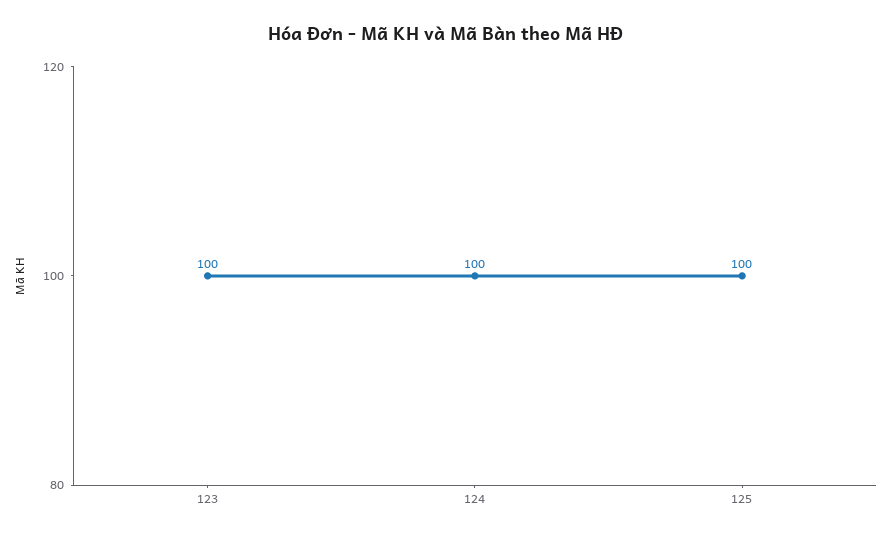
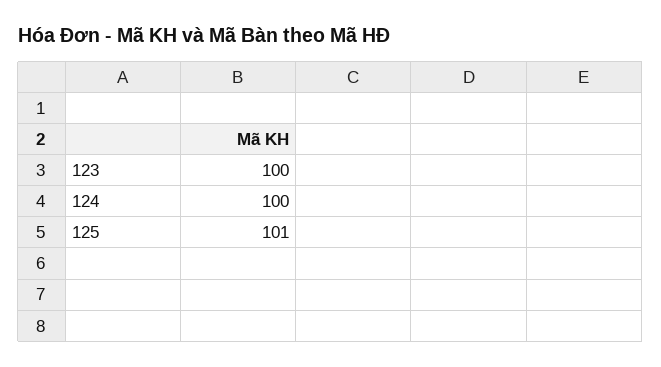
  {
    "123": 100,
    "124": 100,
-   "125": 100
+   "125": 101
  }

